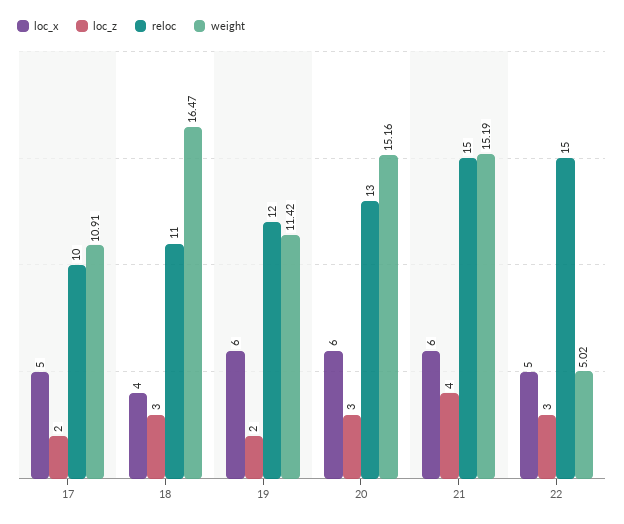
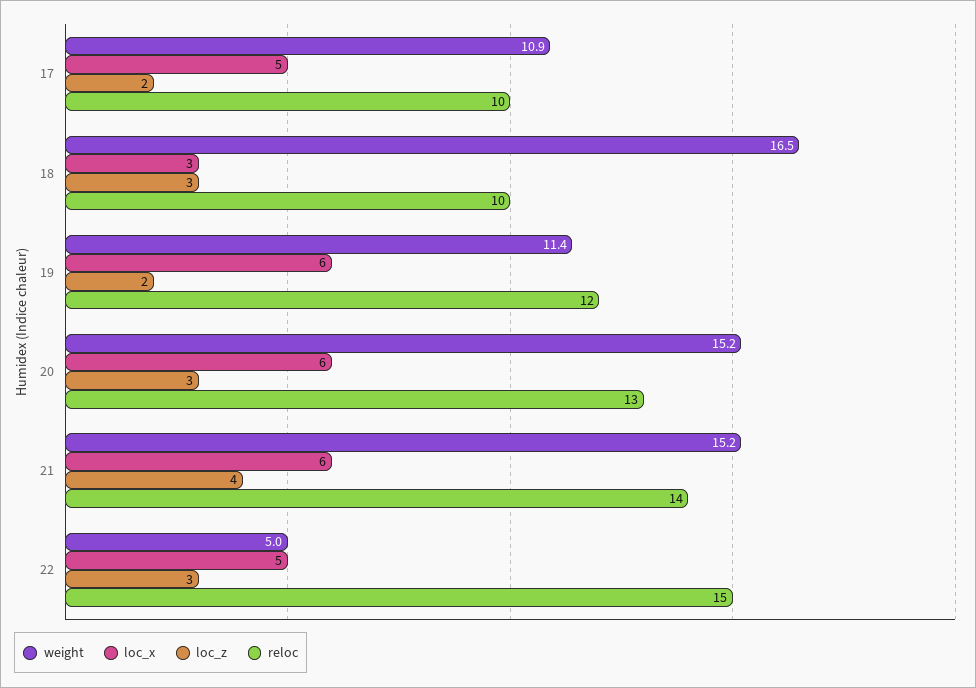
  {
    "loc_x": {
      "17": 5,
-     "18": 4,
+     "18": 3,
      "19": 6,
      "20": 6,
      "21": 6,
      "22": 5
    },
    "loc_z": {
      "17": 2,
      "18": 3,
      "19": 2,
      "20": 3,
      "21": 4,
      "22": 3
    },
    "reloc": {
      "17": 10,
-     "18": 11,
+     "18": 10,
      "19": 12,
      "20": 13,
-     "21": 15,
+     "21": 14,
      "22": 15
    },
    "weight": {
      "17": 10.91,
      "18": 16.47,
      "19": 11.42,
      "20": 15.16,
      "21": 15.19,
      "22": 5.02
    }
  }

